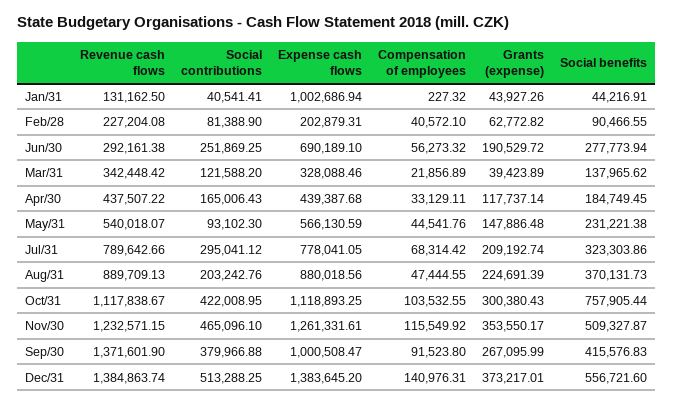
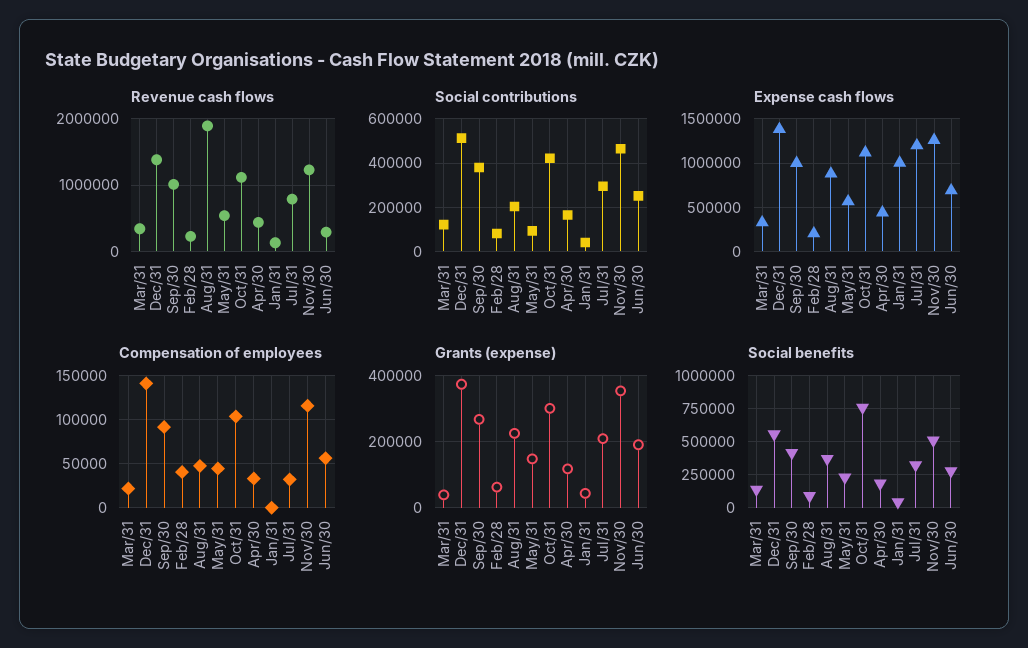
  {
    "Revenue cash flows": {
      "Jan/31": 131162.5,
      "Feb/28": 227204.08,
      "Jun/30": 292161.38,
      "Mar/31": 342448.42,
      "Apr/30": 437507.22,
      "May/31": 540018.07,
      "Jul/31": 789642.66,
-     "Aug/31": 889709.13,
+     "Aug/31": 1900000,
      "Oct/31": 1117838.67,
      "Nov/30": 1232571.15,
-     "Sep/30": 1371601.9,
+     "Sep/30": 1000000,
      "Dec/31": 1384863.74
    },
    "Social contributions": {
      "Jan/31": 40541.41,
      "Feb/28": 81388.9,
      "Jun/30": 251869.25,
      "Mar/31": 121588.2,
      "Apr/30": 165006.43,
      "May/31": 93102.3,
      "Jul/31": 295041.12,
      "Aug/31": 203242.76,
      "Oct/31": 422008.95,
      "Nov/30": 465096.1,
      "Sep/30": 379966.88,
      "Dec/31": 513288.25
    },
    "Expense cash flows": {
      "Jan/31": 1002686.94,
      "Feb/28": 202879.31,
      "Jun/30": 690189.1,
      "Mar/31": 328088.46,
      "Apr/30": 439387.68,
      "May/31": 566130.59,
-     "Jul/31": 778041.05,
+     "Jul/31": 1200000,
      "Aug/31": 880018.56,
      "Oct/31": 1118893.25,
      "Nov/30": 1261331.61,
      "Sep/30": 1000508.47,
      "Dec/31": 1383645.2
    },
    "Compensation of employees": {
      "Jan/31": 227.32,
      "Feb/28": 40572.1,
      "Jun/30": 56273.32,
      "Mar/31": 21856.89,
      "Apr/30": 33129.11,
      "May/31": 44541.76,
-     "Jul/31": 68314.42,
+     "Jul/31": 30000,
      "Aug/31": 47444.55,
      "Oct/31": 103532.55,
      "Nov/30": 115549.92,
      "Sep/30": 91523.8,
      "Dec/31": 140976.31
    },
    "Grants (expense)": {
      "Jan/31": 43927.26,
      "Feb/28": 62772.82,
      "Jun/30": 190529.72,
      "Mar/31": 39423.89,
      "Apr/30": 117737.14,
      "May/31": 147886.48,
      "Jul/31": 209192.74,
      "Aug/31": 224691.39,
      "Oct/31": 300380.43,
      "Nov/30": 353550.17,
      "Sep/30": 267095.99,
      "Dec/31": 373217.01
    },
    "Social benefits": {
      "Jan/31": 44216.91,
      "Feb/28": 90466.55,
      "Jun/30": 277773.94,
      "Mar/31": 137965.62,
      "Apr/30": 184749.45,
      "May/31": 231221.38,
      "Jul/31": 323303.86,
      "Aug/31": 370131.73,
      "Oct/31": 757905.44,
      "Nov/30": 509327.87,
      "Sep/30": 415576.83,
      "Dec/31": 556721.6
    }
  }

